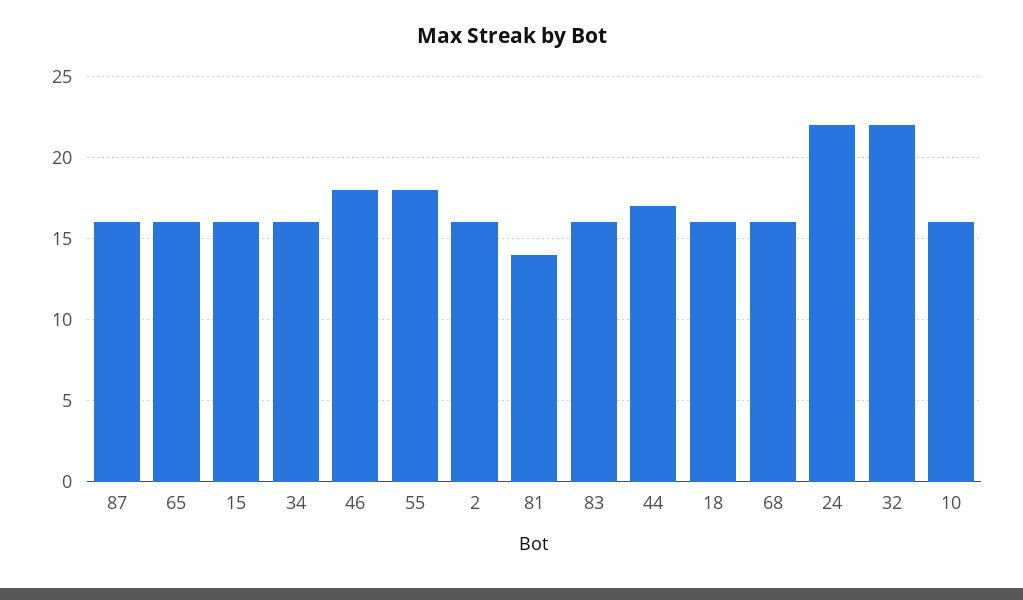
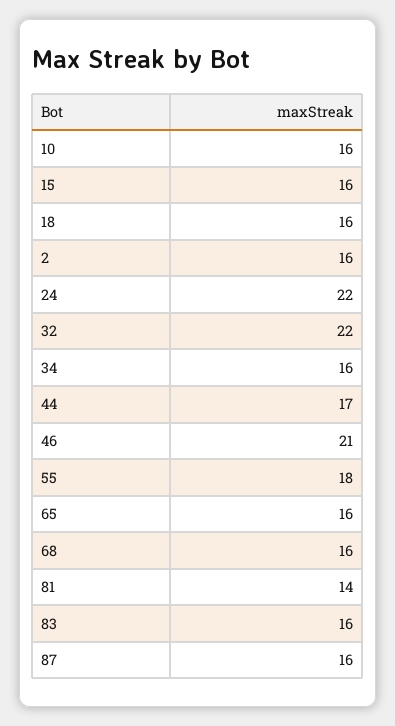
  {
    "87": 16,
    "65": 16,
    "15": 16,
    "34": 16,
-   "46": 18,
+   "46": 21,
    "55": 18,
    "2": 16,
    "81": 14,
    "83": 16,
    "44": 17,
    "18": 16,
    "68": 16,
    "24": 22,
    "32": 22,
    "10": 16
  }

